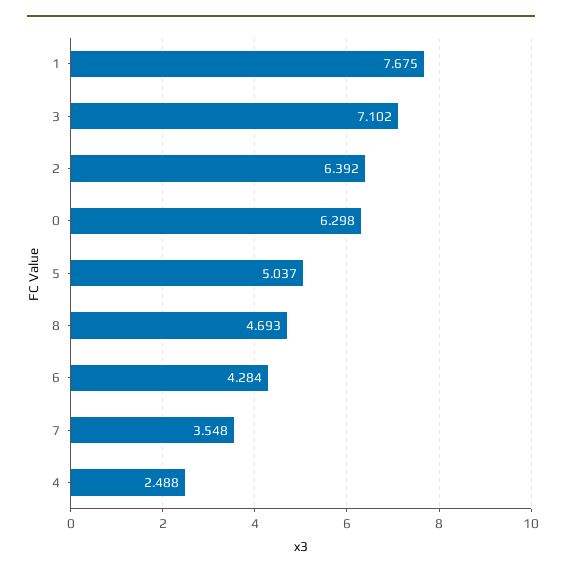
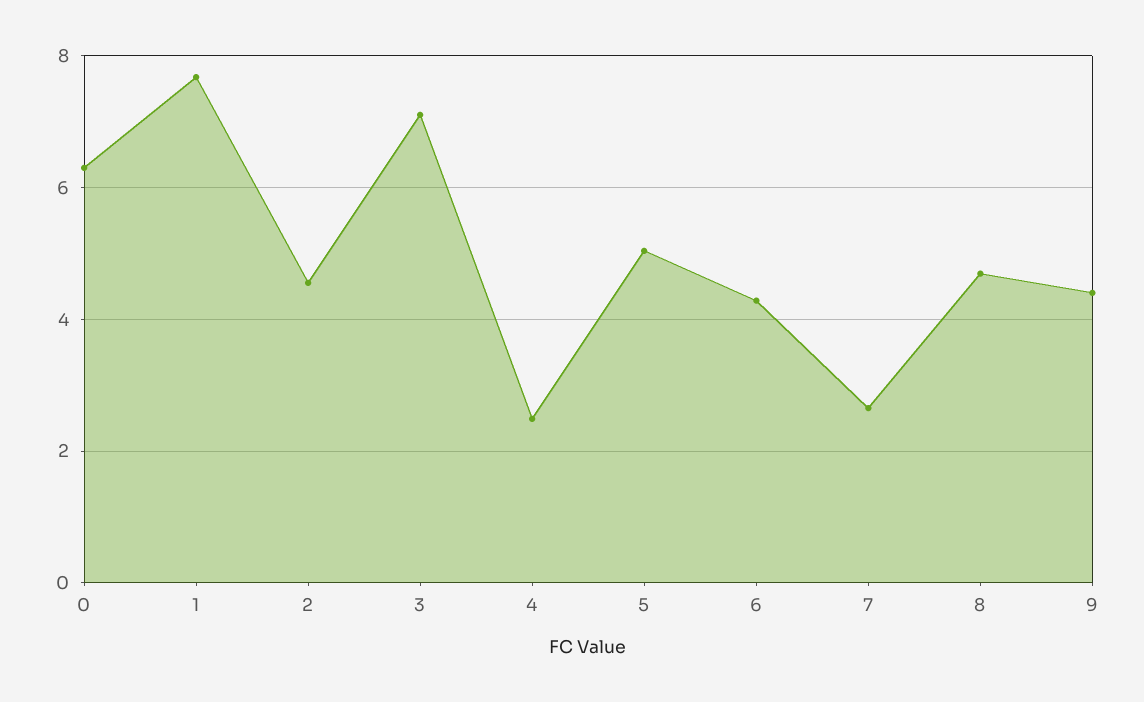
  {
    "1": 7.675,
    "3": 7.102,
-   "2": 6.392,
+   "2": 4.6,
    "0": 6.298,
    "5": 5.037,
    "8": 4.693,
    "6": 4.284,
-   "7": 3.548,
+   "7": 2.6,
-   "4": 2.488
+   "4": 2.488,
+   "9": 4.4
  }

